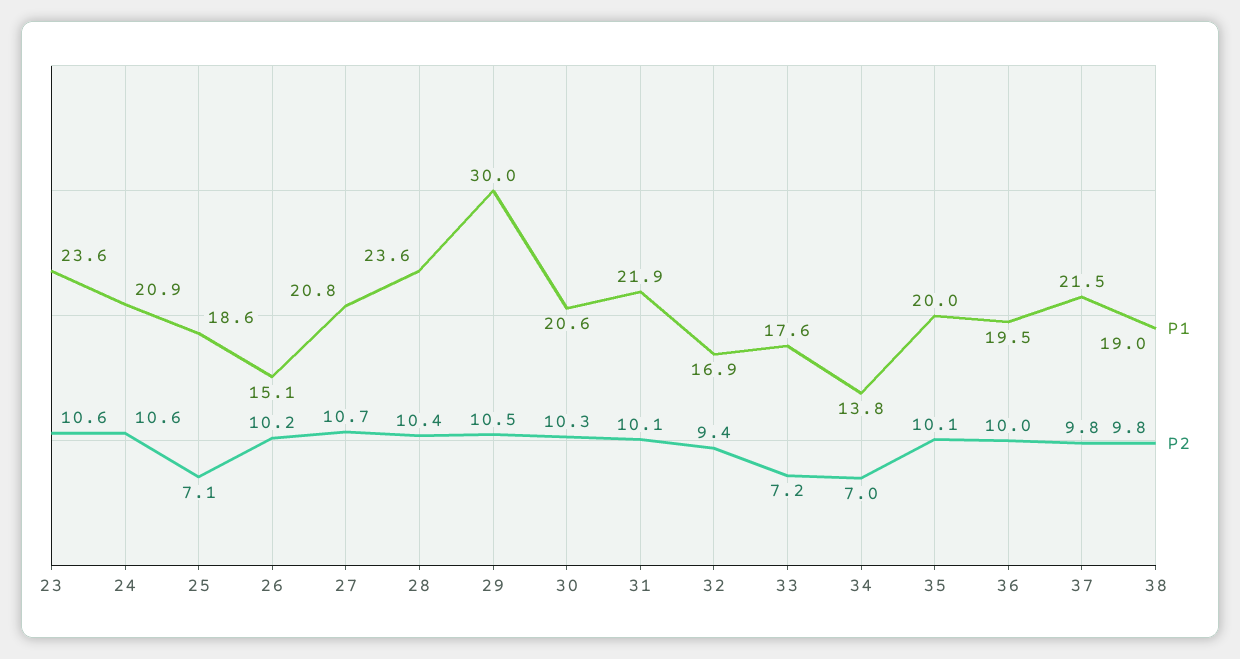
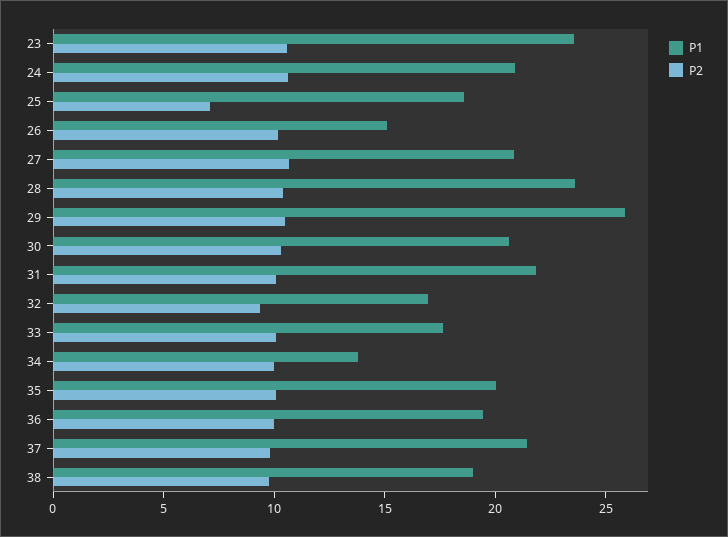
  {
    "P1": {
      "23": 23.6,
      "24": 20.9,
      "25": 18.6,
      "26": 15.1,
      "27": 20.8,
      "28": 23.6,
-     "29": 30,
+     "29": 26,
      "30": 20.6,
      "31": 21.9,
      "32": 16.9,
      "33": 17.6,
      "34": 13.8,
      "35": 20,
      "36": 19.5,
      "37": 21.5,
      "38": 19
    },
    "P2": {
      "23": 10.6,
      "24": 10.6,
      "25": 7.1,
      "26": 10.2,
      "27": 10.7,
      "28": 10.4,
      "29": 10.5,
      "30": 10.3,
      "31": 10.1,
      "32": 9.4,
-     "33": 7.2,
+     "33": 10,
-     "34": 7,
+     "34": 10,
      "35": 10.1,
      "36": 10,
      "37": 9.8,
      "38": 9.8
    }
  }

